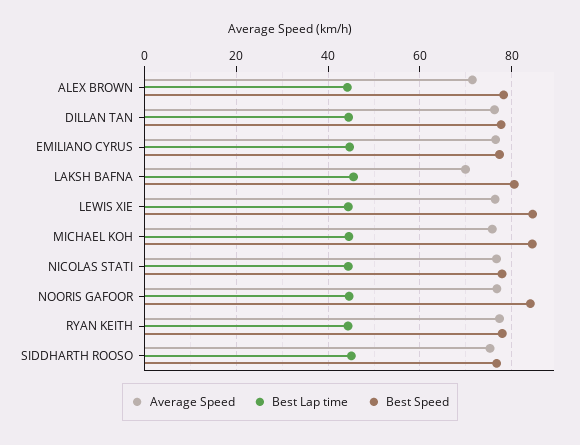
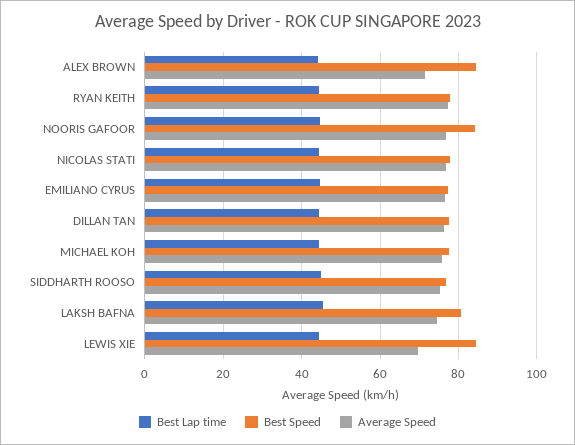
  {
    "Average Speed": {
      "ALEX BROWN": 72,
      "DILLAN TAN": 76,
      "EMILIANO CYRUS": 76,
-     "LAKSH BAFNA": 70,
+     "LAKSH BAFNA": 74,
-     "LEWIS XIE": 76,
+     "LEWIS XIE": 70,
      "MICHAEL KOH": 76,
      "NICOLAS STATI": 76,
      "NOORIS GAFOOR": 76,
      "RYAN KEITH": 78,
      "SIDDHARTH ROOSO": 76
    },
    "Best Lap time": {
      "ALEX BROWN": 44,
      "DILLAN TAN": 44,
      "EMILIANO CYRUS": 44,
      "LAKSH BAFNA": 46,
      "LEWIS XIE": 44,
      "MICHAEL KOH": 44,
      "NICOLAS STATI": 44,
      "NOORIS GAFOOR": 44,
      "RYAN KEITH": 44,
      "SIDDHARTH ROOSO": 46
    },
    "Best Speed": {
-     "ALEX BROWN": 78,
+     "ALEX BROWN": 84,
      "DILLAN TAN": 78,
      "EMILIANO CYRUS": 78,
      "LAKSH BAFNA": 80,
      "LEWIS XIE": 84,
-     "MICHAEL KOH": 84,
+     "MICHAEL KOH": 78,
      "NICOLAS STATI": 78,
      "NOORIS GAFOOR": 84,
      "RYAN KEITH": 78,
      "SIDDHARTH ROOSO": 76
    }
  }

